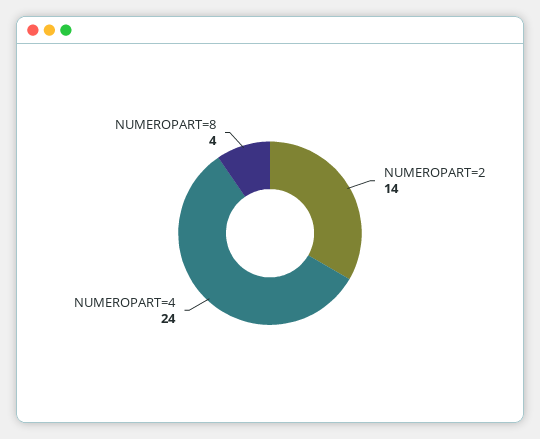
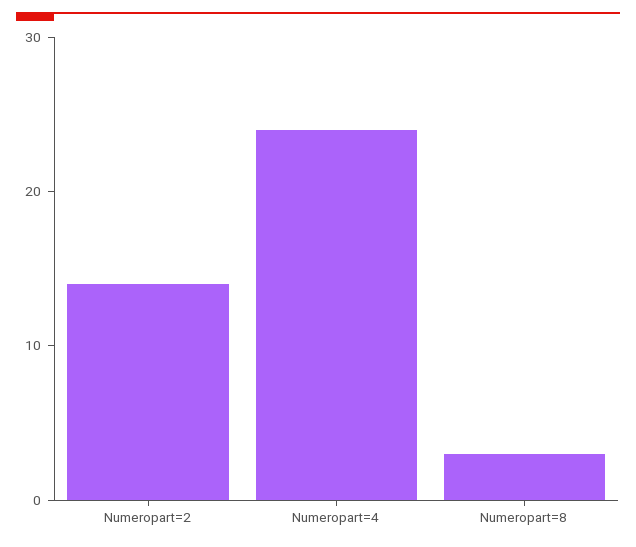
  {
    "NUMEROPART=2": 14,
    "NUMEROPART=4": 24,
-   "NUMEROPART=8": 4
+   "NUMEROPART=8": 3
  }

